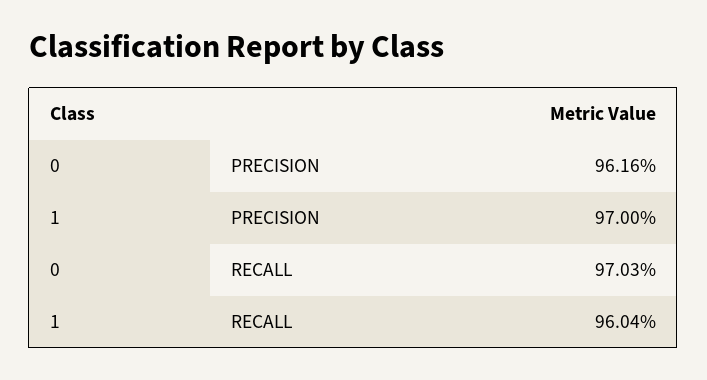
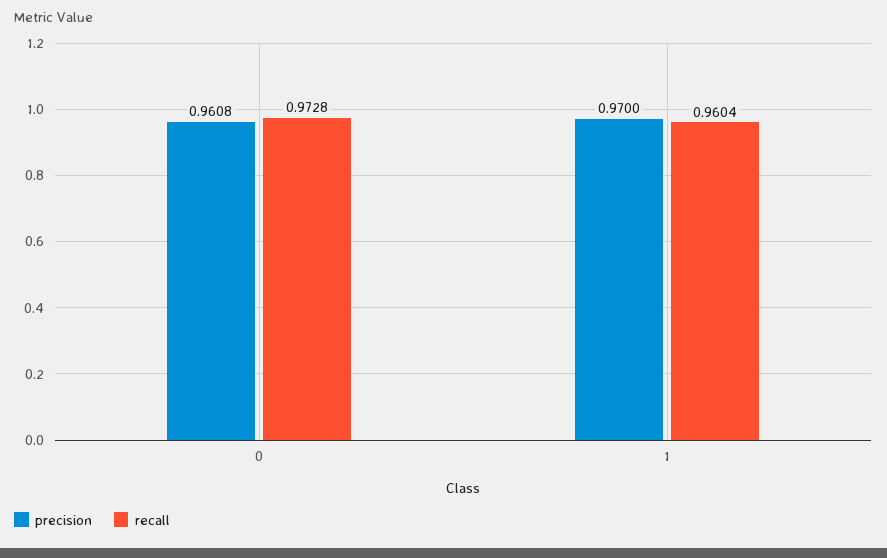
  {
    "PRECISION": {
-     "0": 0.9616,
+     "0": 0.9608,
      "1": 0.97
    },
    "RECALL": {
-     "0": 0.9703,
+     "0": 0.9728,
      "1": 0.9604
    }
  }

